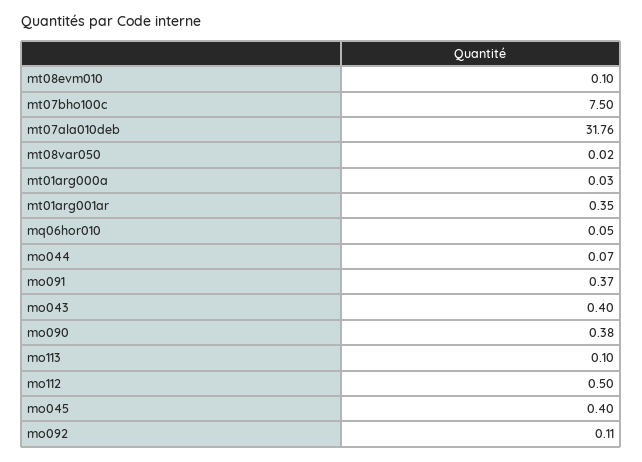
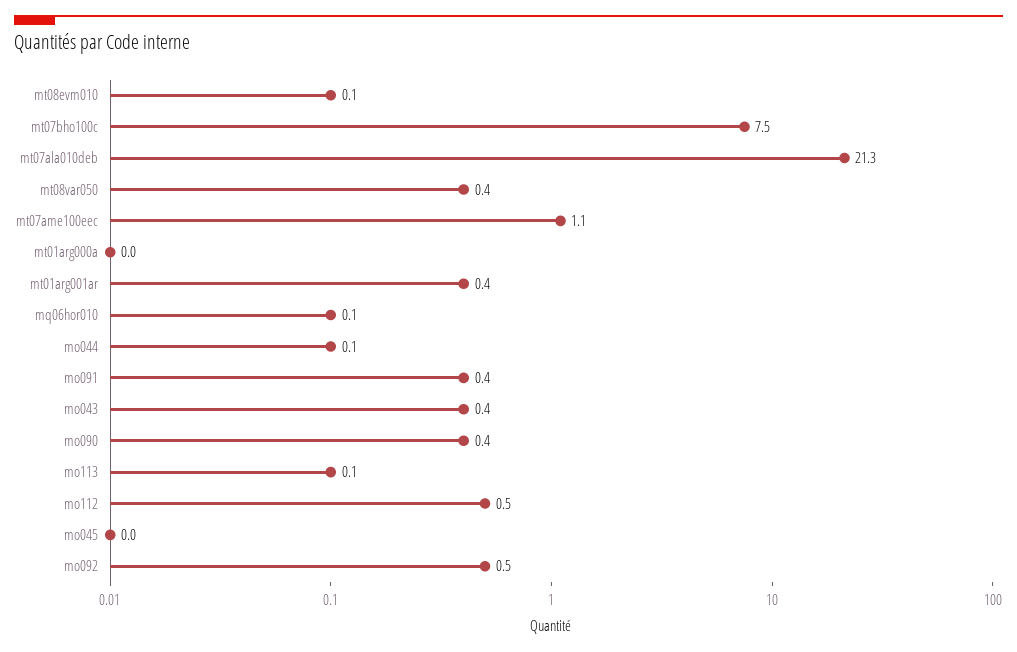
  {
    "mt08evm010": 0.1,
    "mt07bho100c": 7.5,
-   "mt07ala010deb": 31.76,
+   "mt07ala010deb": 21.3,
-   "mt08var050": 0.02,
+   "mt08var050": 0.4,
    "mt01arg000a": 0.03,
    "mt01arg001ar": 0.35,
    "mq06hor010": 0.05,
    "mo044": 0.07,
    "mo091": 0.37,
    "mo043": 0.4,
    "mo090": 0.38,
    "mo113": 0.1,
    "mo112": 0.5,
-   "mo045": 0.4,
+   "mo045": 0,
-   "mo092": 0.11
+   "mo092": 0.5,
+   "mt07ame100eec": 1.1
  }

